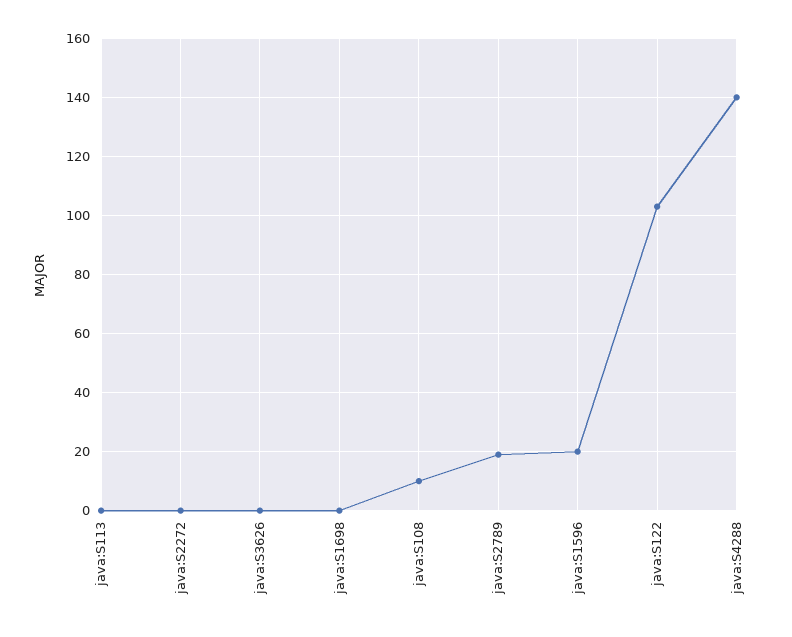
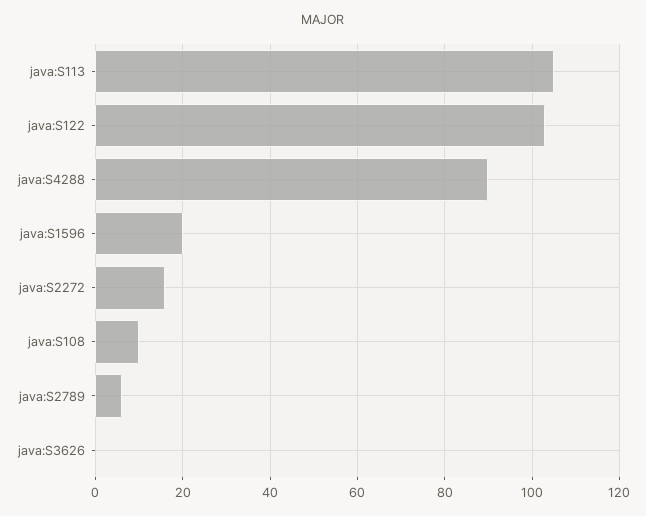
  {
-   "java:S113": 0,
+   "java:S113": 105,
-   "java:S2272": 0,
+   "java:S2272": 15,
    "java:S3626": 0,
-   "java:S1698": 0,
    "java:S108": 10,
-   "java:S2789": 20,
+   "java:S2789": 5,
    "java:S1596": 20,
    "java:S122": 105,
-   "java:S4288": 140
+   "java:S4288": 90
  }

